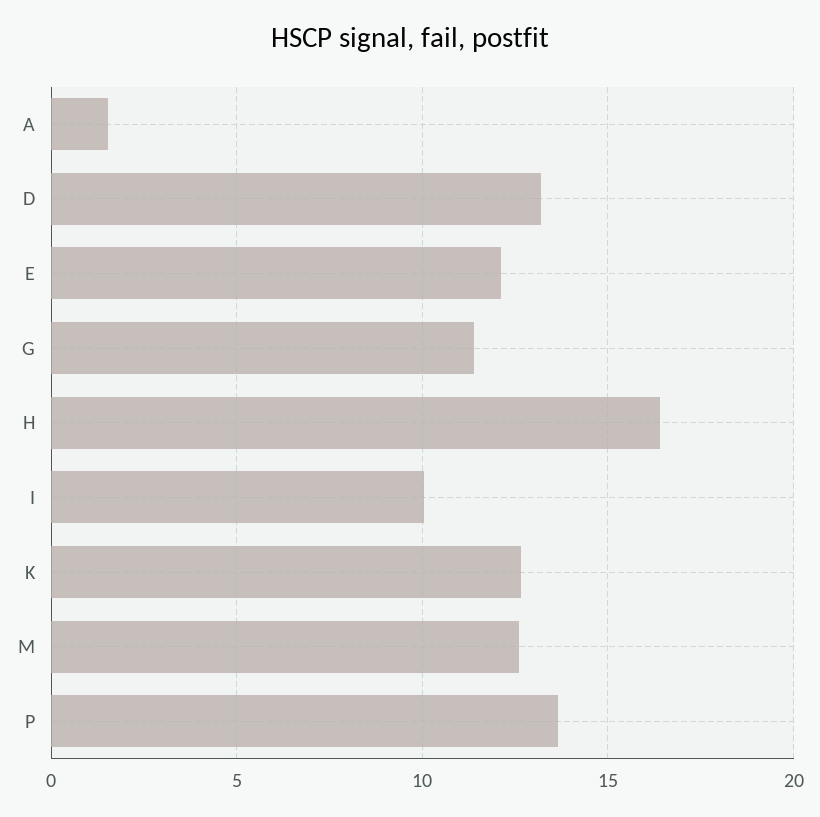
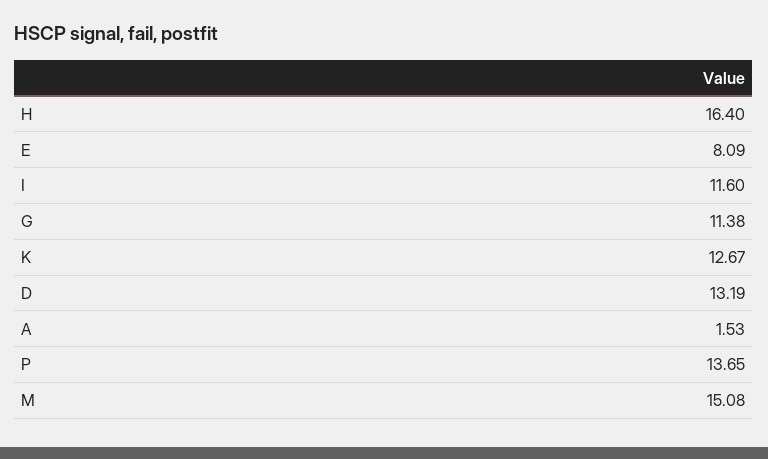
  {
    "A": 1.53,
    "D": 13.19,
-   "E": 12,
+   "E": 8.09,
    "G": 11.38,
    "H": 16.4,
-   "I": 10,
+   "I": 11.6,
    "K": 12.67,
-   "M": 12.5,
+   "M": 15.08,
    "P": 13.65
  }

